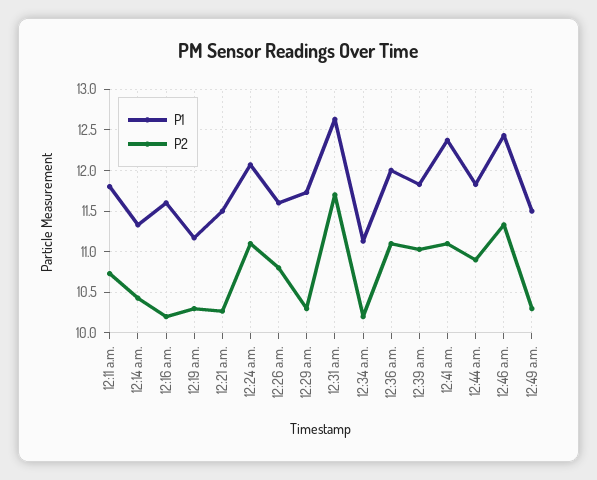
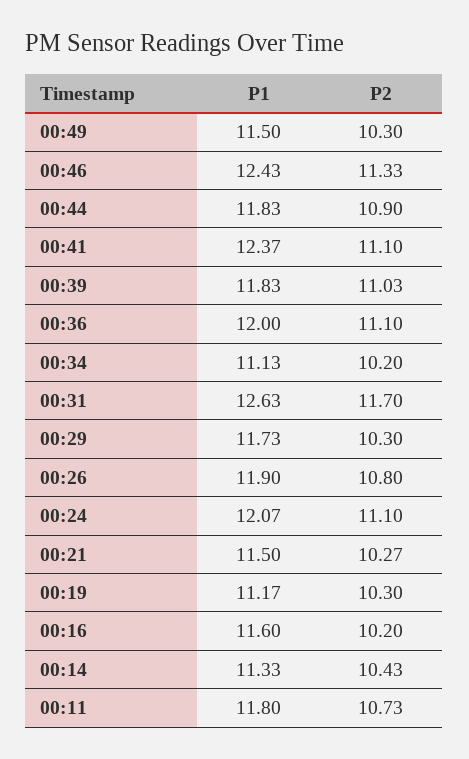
  {
    "P1": {
      "12:11 a.m.": 11.8,
      "12:14 a.m.": 11.33,
      "12:16 a.m.": 11.6,
      "12:19 a.m.": 11.17,
      "12:21 a.m.": 11.5,
      "12:24 a.m.": 12.07,
-     "12:26 a.m.": 11.6,
+     "12:26 a.m.": 11.9,
      "12:29 a.m.": 11.73,
      "12:31 a.m.": 12.63,
      "12:34 a.m.": 11.13,
      "12:36 a.m.": 12,
      "12:39 a.m.": 11.83,
      "12:41 a.m.": 12.37,
      "12:44 a.m.": 11.83,
      "12:46 a.m.": 12.43,
      "12:49 a.m.": 11.5
    },
    "P2": {
      "12:11 a.m.": 10.73,
      "12:14 a.m.": 10.43,
      "12:16 a.m.": 10.2,
      "12:19 a.m.": 10.3,
      "12:21 a.m.": 10.27,
      "12:24 a.m.": 11.1,
      "12:26 a.m.": 10.8,
      "12:29 a.m.": 10.3,
      "12:31 a.m.": 11.7,
      "12:34 a.m.": 10.2,
      "12:36 a.m.": 11.1,
      "12:39 a.m.": 11.03,
      "12:41 a.m.": 11.1,
      "12:44 a.m.": 10.9,
      "12:46 a.m.": 11.33,
      "12:49 a.m.": 10.3
    }
  }

